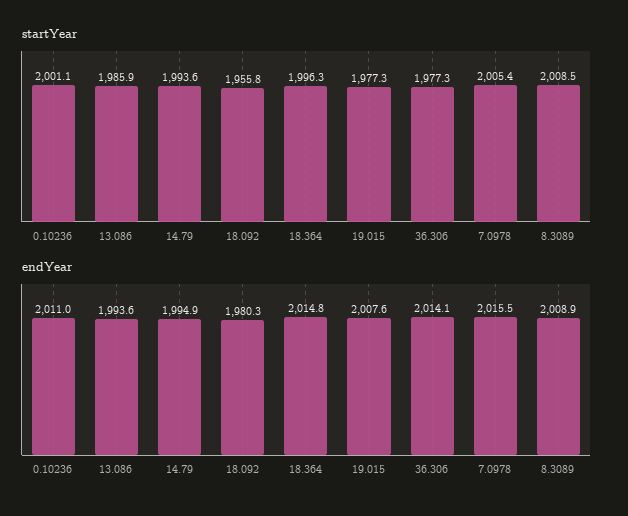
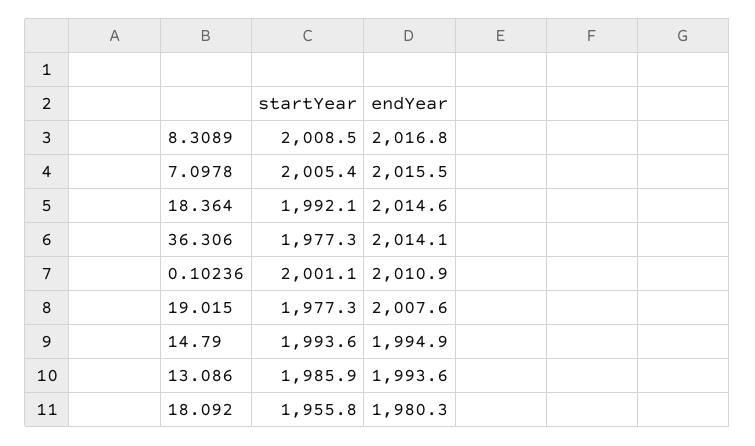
  {
    "startYear": {
      "0.10236": 2001.1,
      "13.086": 1985.9,
      "14.79": 1993.6,
      "18.092": 1955.8,
-     "18.364": 1996.3,
+     "18.364": 1992.1,
      "19.015": 1977.3,
      "36.306": 1977.3,
      "7.0978": 2005.4,
      "8.3089": 2008.5
    },
    "endYear": {
-     "0.10236": 2011,
+     "0.10236": 2010.9,
      "13.086": 1993.6,
      "14.79": 1994.9,
      "18.092": 1980.3,
-     "18.364": 2014.8,
+     "18.364": 2014.6,
      "19.015": 2007.6,
      "36.306": 2014.1,
      "7.0978": 2015.5,
-     "8.3089": 2008.9
+     "8.3089": 2016.8
    }
  }

